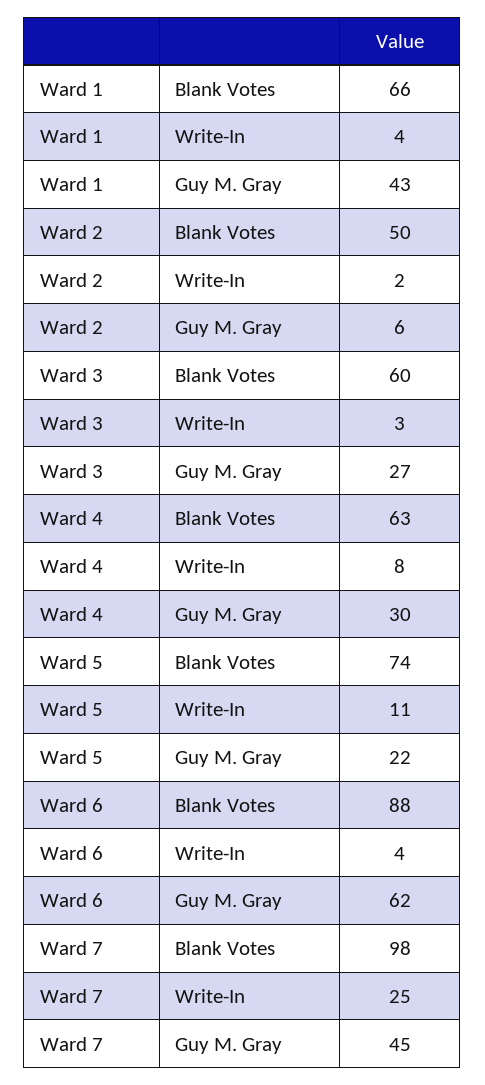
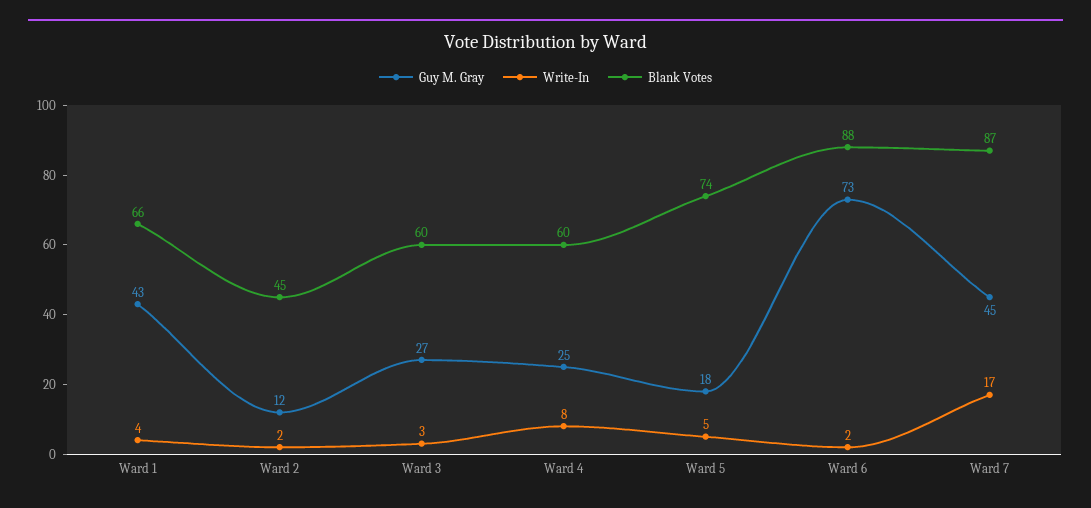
  {
    "Blank Votes": {
      "Ward 1": 66,
-     "Ward 2": 50,
+     "Ward 2": 45,
      "Ward 3": 60,
-     "Ward 4": 63,
+     "Ward 4": 60,
      "Ward 5": 74,
      "Ward 6": 88,
-     "Ward 7": 98
+     "Ward 7": 87
    },
    "Write-In": {
      "Ward 1": 4,
      "Ward 2": 2,
      "Ward 3": 3,
      "Ward 4": 8,
-     "Ward 5": 11,
+     "Ward 5": 5,
-     "Ward 6": 4,
+     "Ward 6": 2,
-     "Ward 7": 25
+     "Ward 7": 17
    },
    "Guy M. Gray": {
      "Ward 1": 43,
-     "Ward 2": 6,
+     "Ward 2": 12,
      "Ward 3": 27,
-     "Ward 4": 30,
+     "Ward 4": 25,
-     "Ward 5": 22,
+     "Ward 5": 18,
-     "Ward 6": 62,
+     "Ward 6": 73,
      "Ward 7": 45
    }
  }

